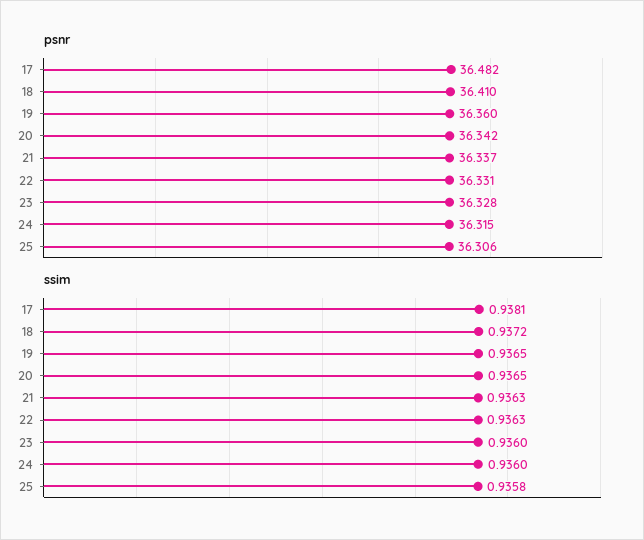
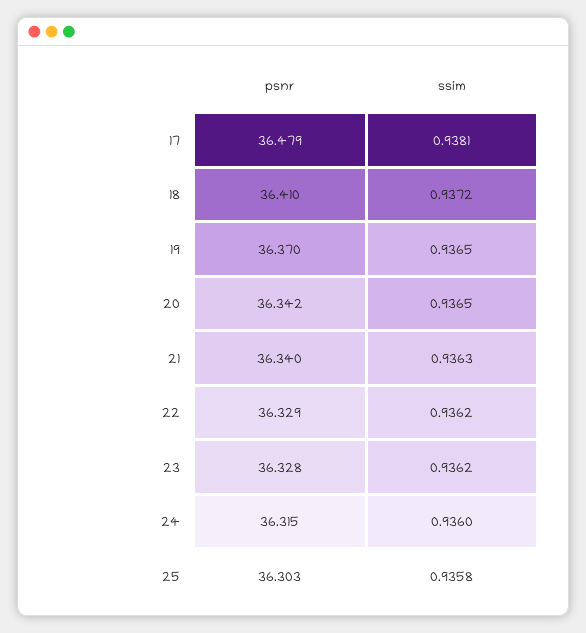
  {
    "psnr": {
-     "17": 36.482,
+     "17": 36.479,
      "18": 36.41,
-     "19": 36.36,
+     "19": 36.37,
      "20": 36.342,
-     "21": 36.337,
+     "21": 36.34,
-     "22": 36.331,
+     "22": 36.329,
      "23": 36.328,
      "24": 36.315,
-     "25": 36.306
+     "25": 36.303
    },
    "ssim": {
      "17": 0.9381,
      "18": 0.9372,
      "19": 0.9365,
      "20": 0.9365,
      "21": 0.9363,
-     "22": 0.9363,
+     "22": 0.9362,
-     "23": 0.936,
+     "23": 0.9362,
      "24": 0.936,
      "25": 0.9358
    }
  }

